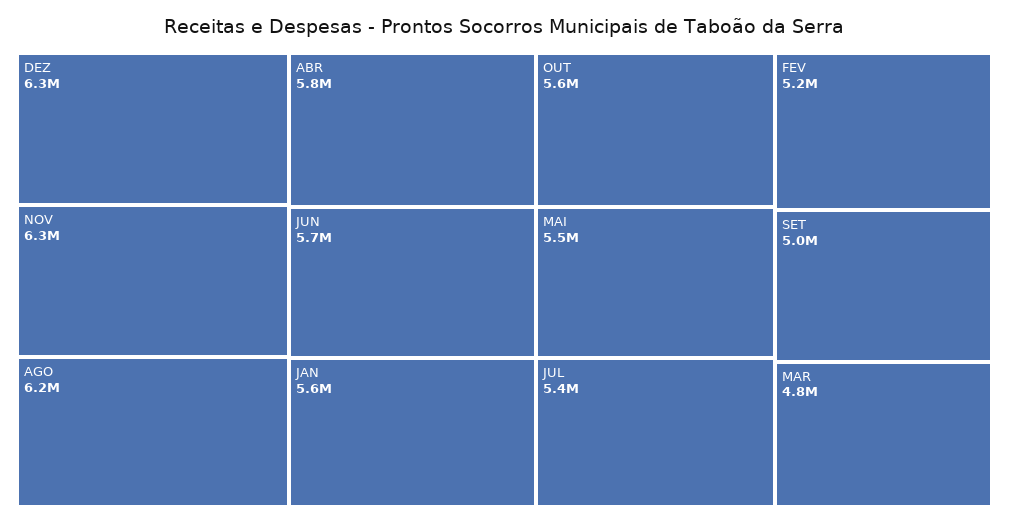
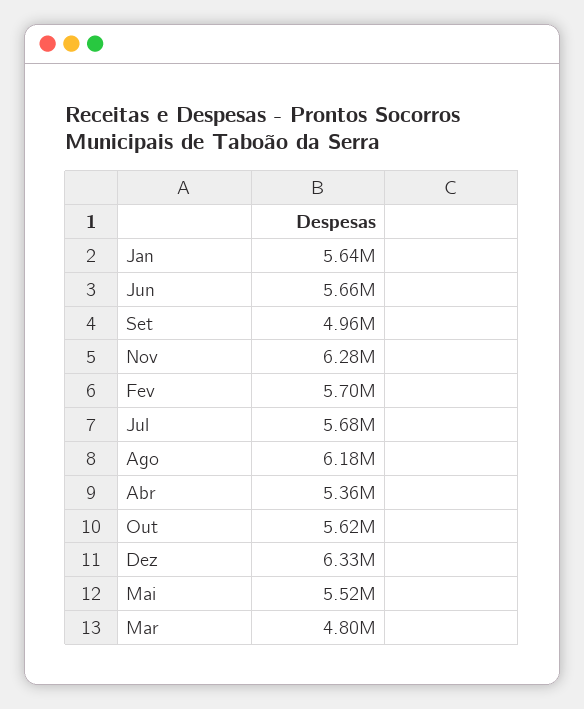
  {
    "DEZ": 6330000,
    "NOV": 6280000,
    "AGO": 6180000,
-   "ABR": 5800000,
+   "ABR": 5360000,
    "JUN": 5660000,
    "JAN": 5640000,
    "OUT": 5620000,
    "MAI": 5520000,
-   "JUL": 5400000,
+   "JUL": 5680000,
-   "FEV": 5200000,
+   "FEV": 5700000,
    "SET": 4960000,
    "MAR": 4800000
  }

